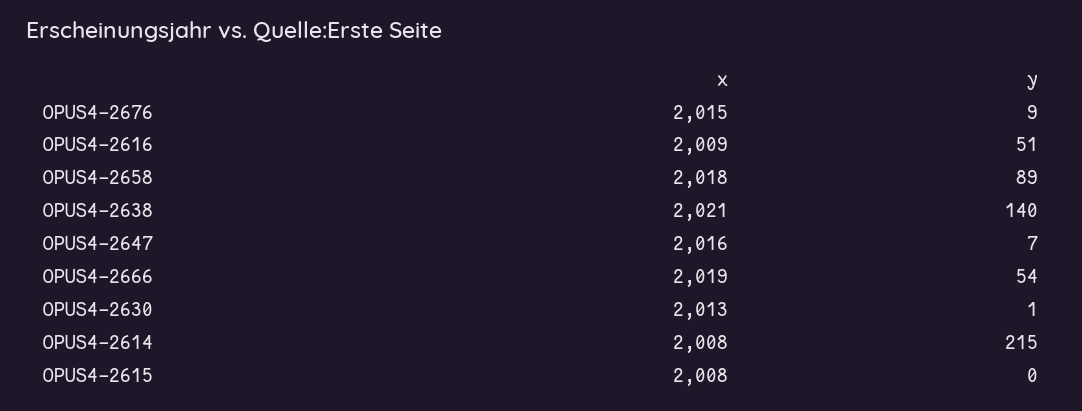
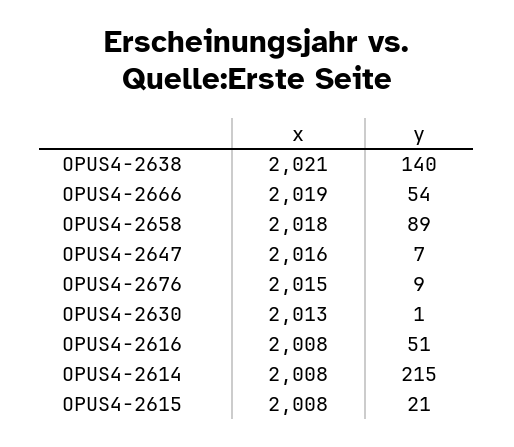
  {
    "x": {
      "OPUS4-2676": 2015,
-     "OPUS4-2616": 2009,
+     "OPUS4-2616": 2008,
      "OPUS4-2658": 2018,
      "OPUS4-2638": 2021,
      "OPUS4-2647": 2016,
      "OPUS4-2666": 2019,
      "OPUS4-2630": 2013,
      "OPUS4-2614": 2008,
      "OPUS4-2615": 2008
    },
    "y": {
      "OPUS4-2676": 9,
      "OPUS4-2616": 51,
      "OPUS4-2658": 89,
      "OPUS4-2638": 140,
      "OPUS4-2647": 7,
      "OPUS4-2666": 54,
      "OPUS4-2630": 1,
      "OPUS4-2614": 215,
-     "OPUS4-2615": 0
+     "OPUS4-2615": 21
    }
  }

